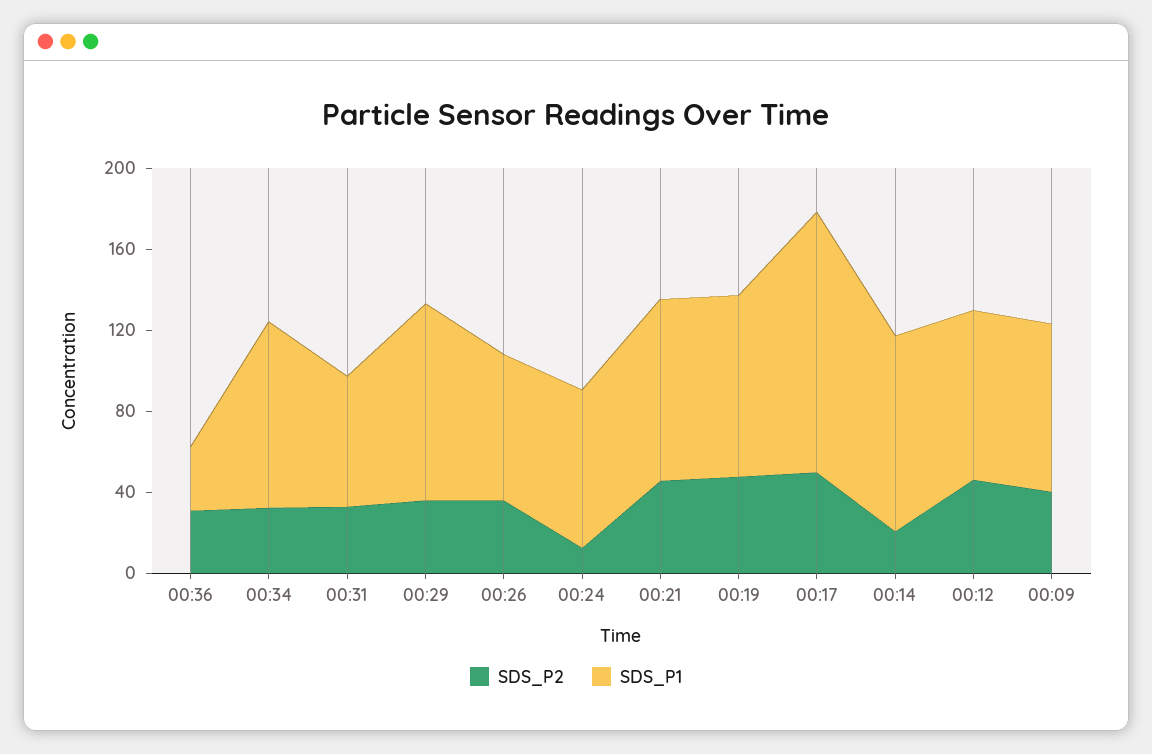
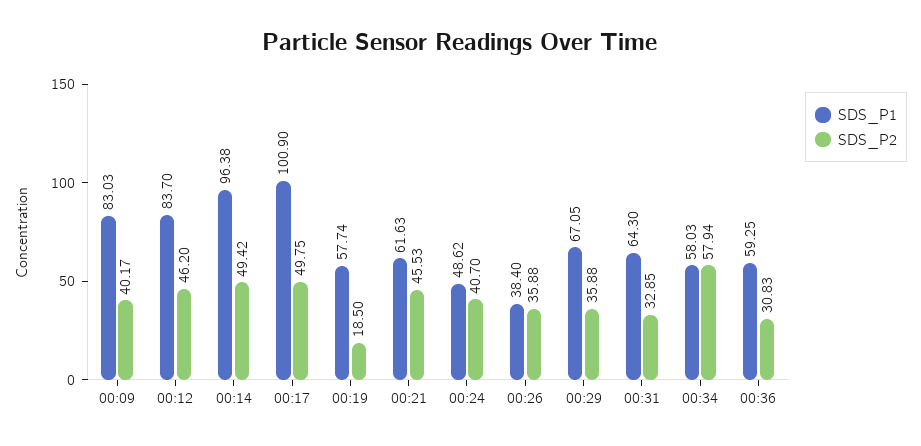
  {
    "SDS_P2": {
      "00:36": 30.83,
-     "00:34": 30,
+     "00:34": 57.94,
      "00:31": 32.85,
      "00:29": 35.88,
      "00:26": 35.88,
-     "00:24": 10,
+     "00:24": 40.7,
      "00:21": 45.53,
-     "00:19": 50,
+     "00:19": 18.5,
      "00:17": 49.75,
-     "00:14": 20,
+     "00:14": 49.42,
      "00:12": 46.2,
      "00:09": 40.17
    },
    "SDS_P1": {
-     "00:36": 30,
+     "00:36": 59.25,
-     "00:34": 90,
+     "00:34": 58.03,
      "00:31": 64.3,
-     "00:29": 100,
+     "00:29": 67.05,
-     "00:26": 70,
+     "00:26": 38.4,
-     "00:24": 80,
+     "00:24": 48.62,
-     "00:21": 90,
+     "00:21": 61.63,
-     "00:19": 90,
+     "00:19": 57.74,
-     "00:17": 130,
+     "00:17": 100.9,
      "00:14": 96.38,
      "00:12": 83.7,
      "00:09": 83.03
    }
  }

